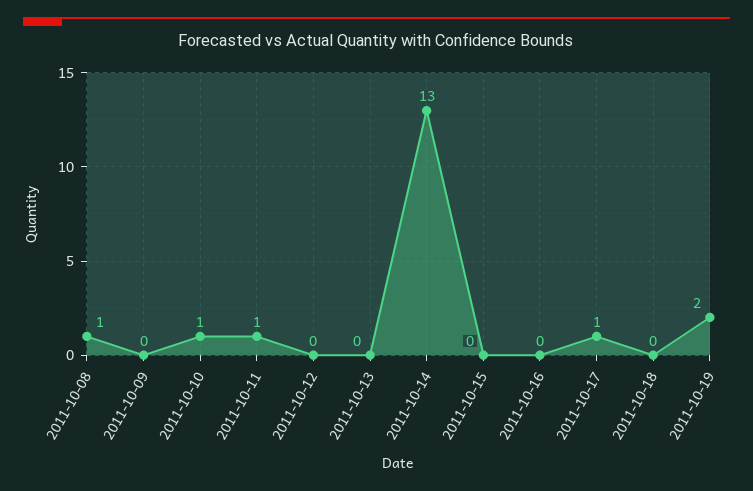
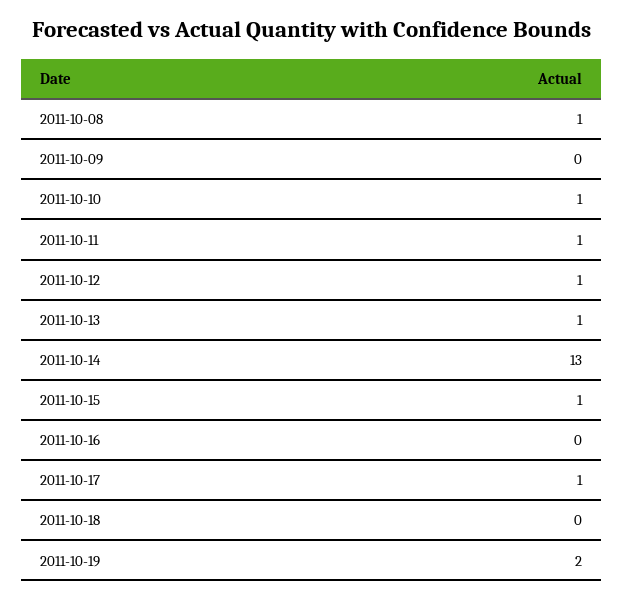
  {
    "2011-10-08": 1,
    "2011-10-09": 0,
    "2011-10-10": 1,
    "2011-10-11": 1,
-   "2011-10-12": 0,
+   "2011-10-12": 1,
-   "2011-10-13": 0,
+   "2011-10-13": 1,
    "2011-10-14": 13,
-   "2011-10-15": 0,
+   "2011-10-15": 1,
    "2011-10-16": 0,
    "2011-10-17": 1,
    "2011-10-18": 0,
    "2011-10-19": 2
  }

